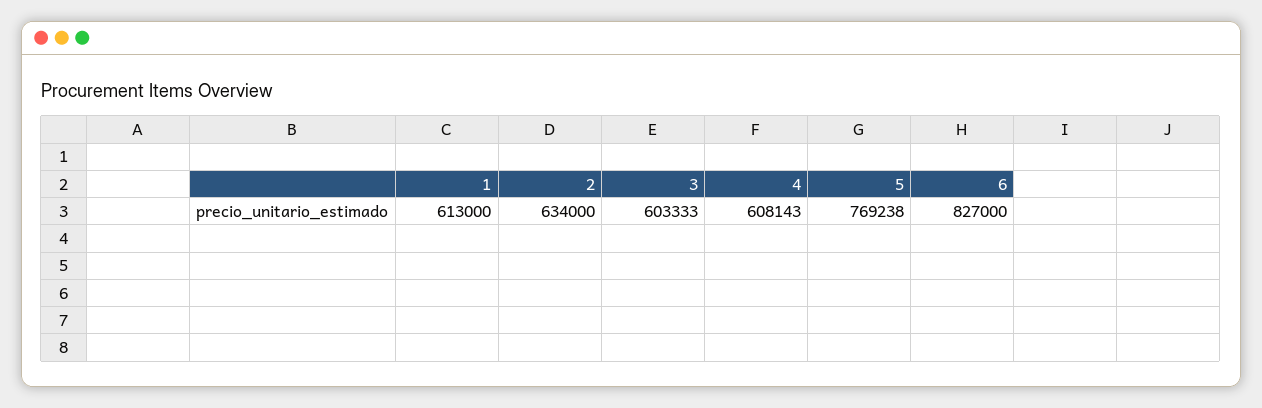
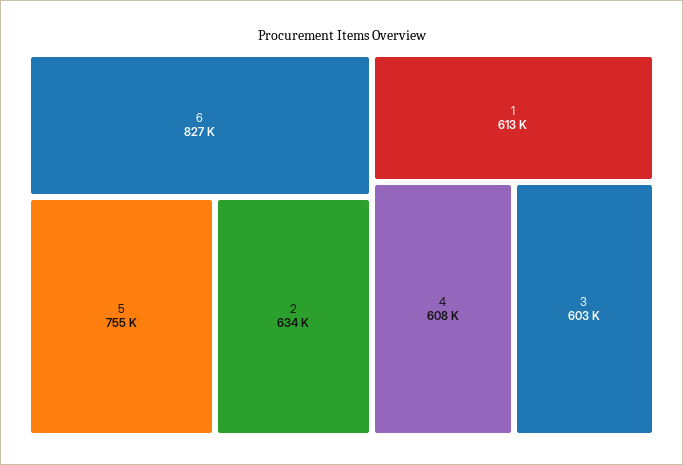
  {
    "1": 613000,
    "2": 634000,
    "3": 603333,
    "4": 608143,
-   "5": 769238,
+   "5": 755000,
    "6": 827000
  }

